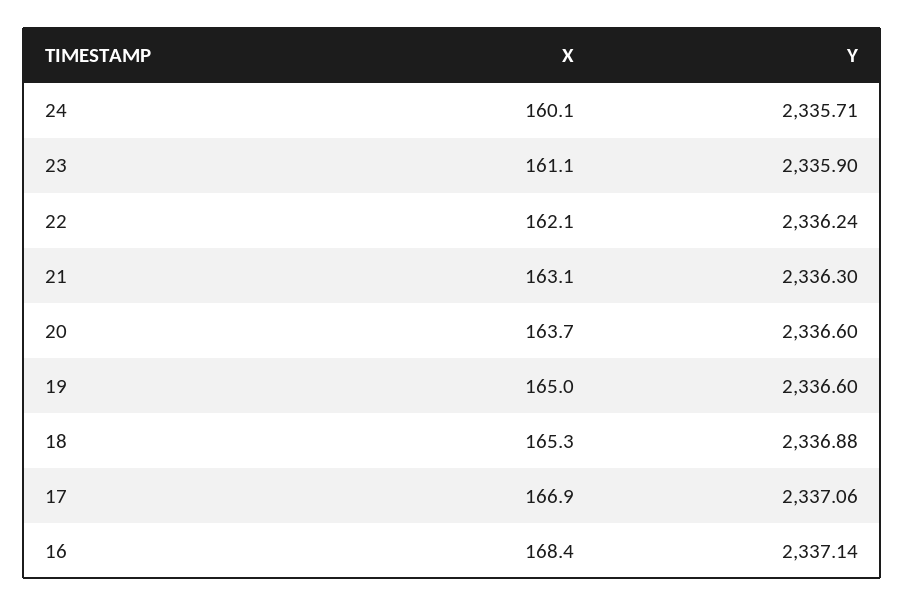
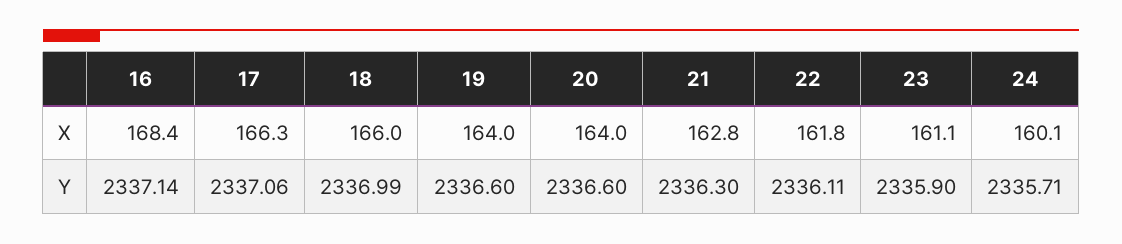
  {
    "X": {
      "24": 160.1,
      "23": 161.1,
-     "22": 162.1,
+     "22": 161.8,
-     "21": 163.1,
+     "21": 162.8,
-     "20": 163.7,
+     "20": 164,
-     "19": 165,
+     "19": 164,
-     "18": 165.3,
+     "18": 166,
-     "17": 166.9,
+     "17": 166.3,
      "16": 168.4
    },
    "Y": {
      "24": 2335.71,
      "23": 2335.9,
-     "22": 2336.24,
+     "22": 2336.11,
      "21": 2336.3,
      "20": 2336.6,
      "19": 2336.6,
-     "18": 2336.88,
+     "18": 2336.99,
      "17": 2337.06,
      "16": 2337.14
    }
  }

